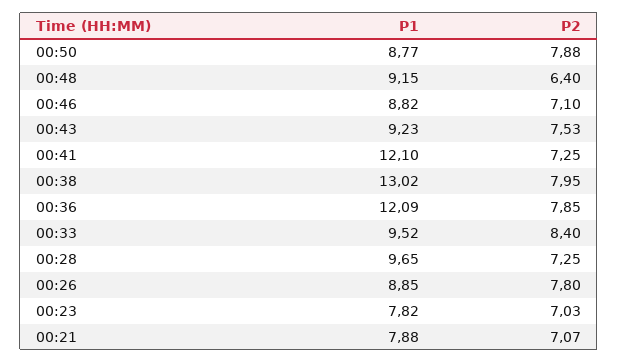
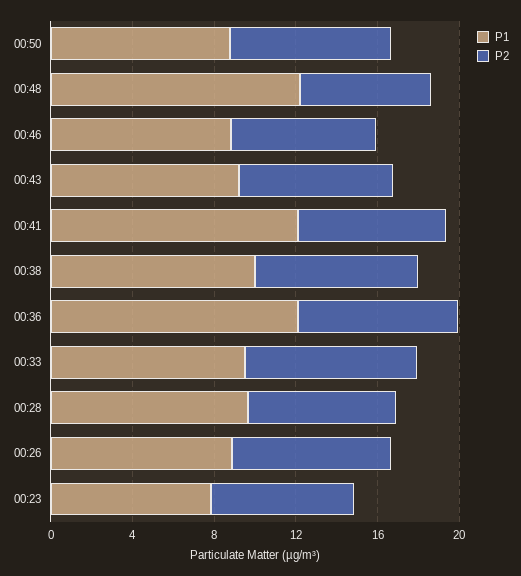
  {
    "P1": {
      "00:50": 8.77,
-     "00:48": 9.15,
+     "00:48": 12,
      "00:46": 8.82,
      "00:43": 9.23,
      "00:41": 12.1,
-     "00:38": 13.02,
+     "00:38": 10,
      "00:36": 12.09,
      "00:33": 9.52,
      "00:28": 9.65,
      "00:26": 8.85,
-     "00:23": 7.82,
+     "00:23": 7.82
-     "00:21": 7.88
    },
    "P2": {
      "00:50": 7.88,
      "00:48": 6.4,
      "00:46": 7.1,
      "00:43": 7.53,
      "00:41": 7.25,
      "00:38": 7.95,
      "00:36": 7.85,
      "00:33": 8.4,
      "00:28": 7.25,
      "00:26": 7.8,
-     "00:23": 7.03,
+     "00:23": 7.03
-     "00:21": 7.07
    }
  }

